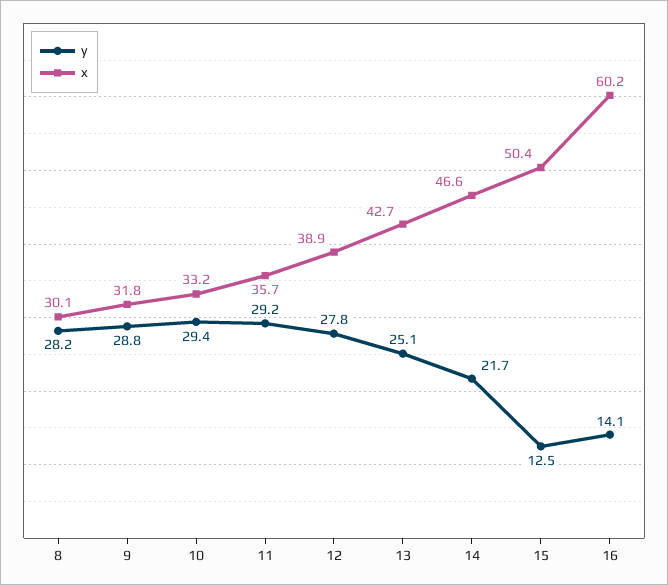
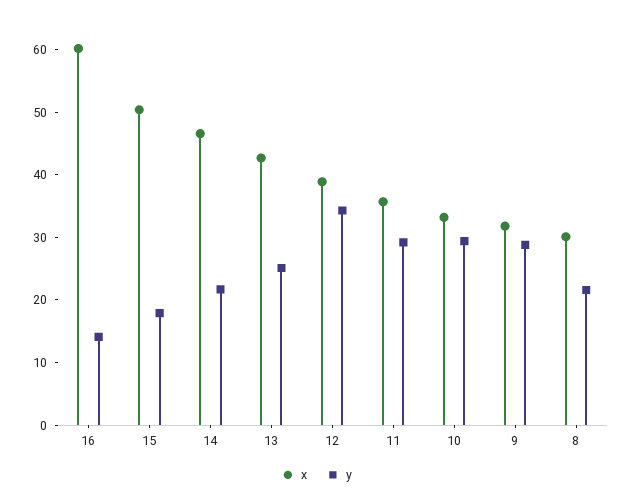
  {
    "y": {
-     "8": 28.2,
+     "8": 22,
      "9": 28.8,
      "10": 29.4,
      "11": 29.2,
-     "12": 27.8,
+     "12": 34,
      "13": 25.1,
      "14": 21.7,
-     "15": 12.5,
+     "15": 18,
      "16": 14.1
    },
    "x": {
      "8": 30.1,
      "9": 31.8,
      "10": 33.2,
      "11": 35.7,
      "12": 38.9,
      "13": 42.7,
      "14": 46.6,
      "15": 50.4,
      "16": 60.2
    }
  }

